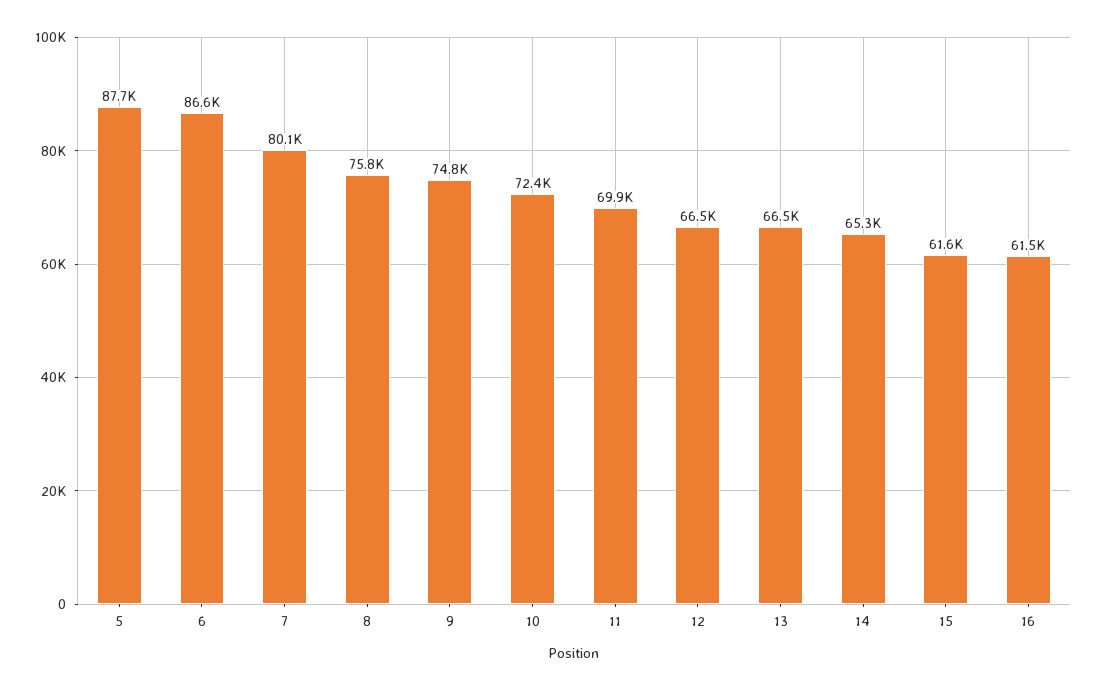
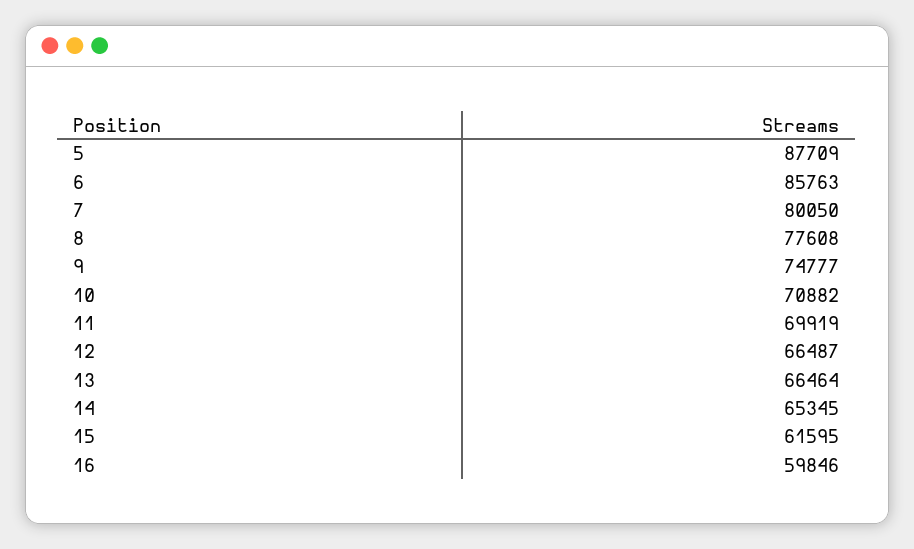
  {
    "5": 87709,
-   "6": 86600,
+   "6": 85763,
    "7": 80050,
-   "8": 75800,
+   "8": 77608,
    "9": 74777,
-   "10": 72400,
+   "10": 70882,
    "11": 69919,
    "12": 66487,
    "13": 66464,
    "14": 65345,
    "15": 61595,
-   "16": 61500
+   "16": 59846
  }

